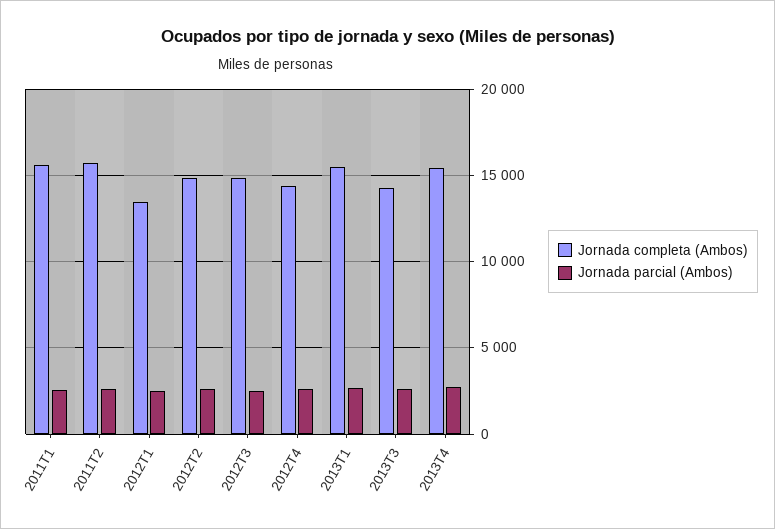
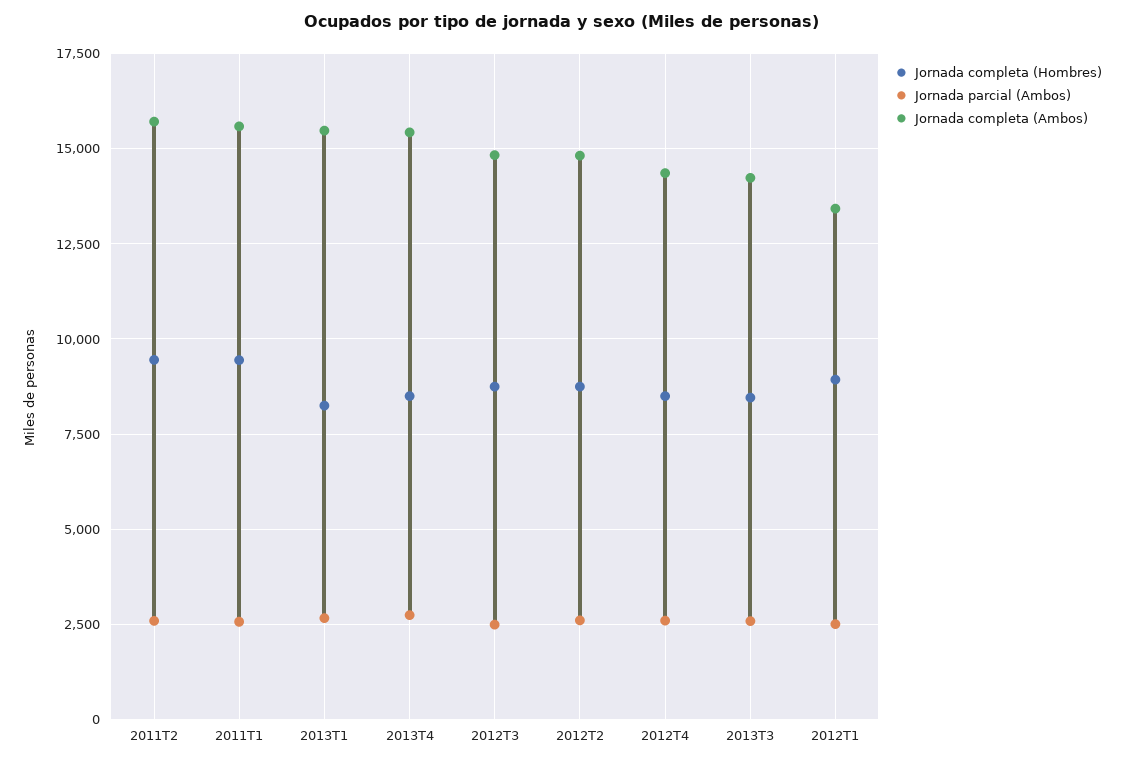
  {
    "Jornada completa (Ambos)": {
      "2011T1": 15500,
      "2011T2": 15750,
      "2012T1": 13500,
      "2012T2": 14750,
      "2012T3": 14750,
      "2012T4": 14250,
      "2013T1": 15500,
      "2013T3": 14250,
      "2013T4": 15500
    },
    "Jornada parcial (Ambos)": {
      "2011T1": 2500,
      "2011T2": 2500,
      "2012T1": 2500,
      "2012T2": 2500,
      "2012T3": 2500,
      "2012T4": 2500,
      "2013T1": 2750,
      "2013T3": 2500,
      "2013T4": 2750
-   }
+   },
+   "Jornada completa (Hombres)": {
+     "2011T2": 9500,
+     "2011T1": 9500,
+     "2013T1": 8250,
+     "2013T4": 8500,
+     "2012T3": 8750,
+     "2012T2": 8750,
+     "2012T4": 8500,
+     "2013T3": 8500,
+     "2012T1": 9000
+   }
  }

